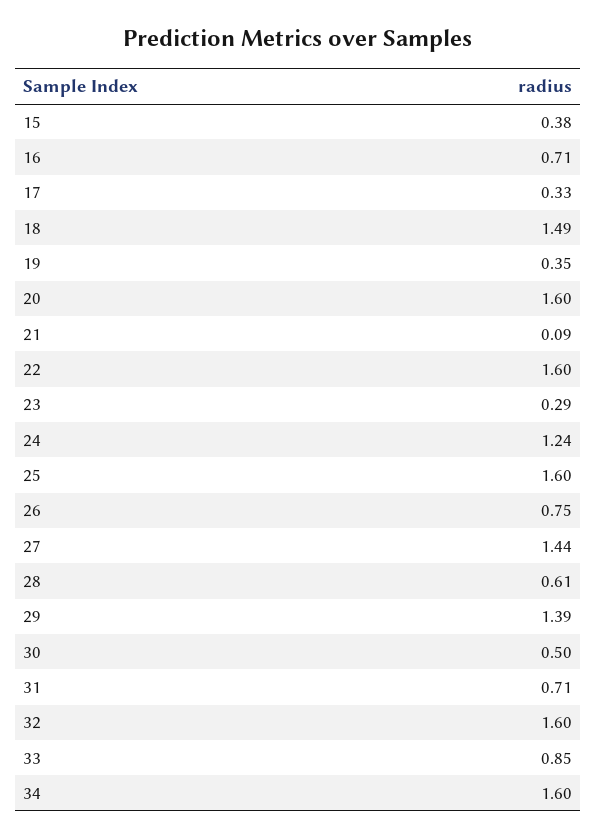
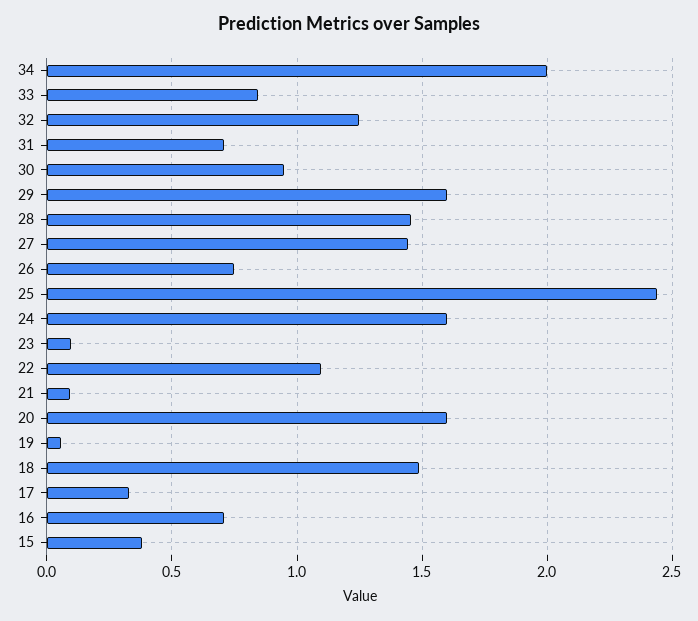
  {
    "15": 0.38,
    "16": 0.71,
    "17": 0.33,
    "18": 1.49,
-   "19": 0.35,
+   "19": 0.05,
    "20": 1.6,
    "21": 0.09,
-   "22": 1.6,
+   "22": 1.1,
-   "23": 0.29,
+   "23": 0.1,
-   "24": 1.24,
+   "24": 1.6,
-   "25": 1.6,
+   "25": 2.45,
    "26": 0.75,
    "27": 1.44,
-   "28": 0.61,
+   "28": 1.45,
-   "29": 1.39,
+   "29": 1.6,
-   "30": 0.5,
+   "30": 0.95,
    "31": 0.71,
-   "32": 1.6,
+   "32": 1.25,
    "33": 0.85,
-   "34": 1.6
+   "34": 2
  }

